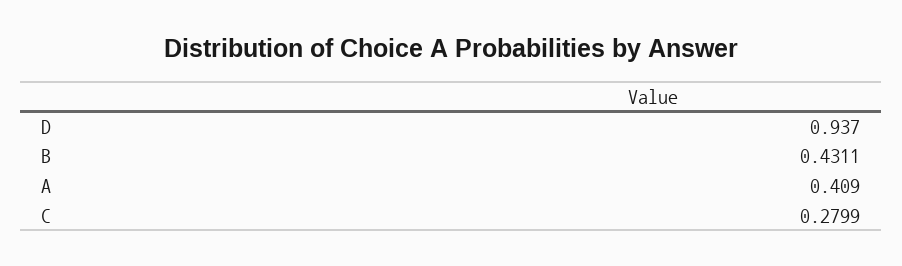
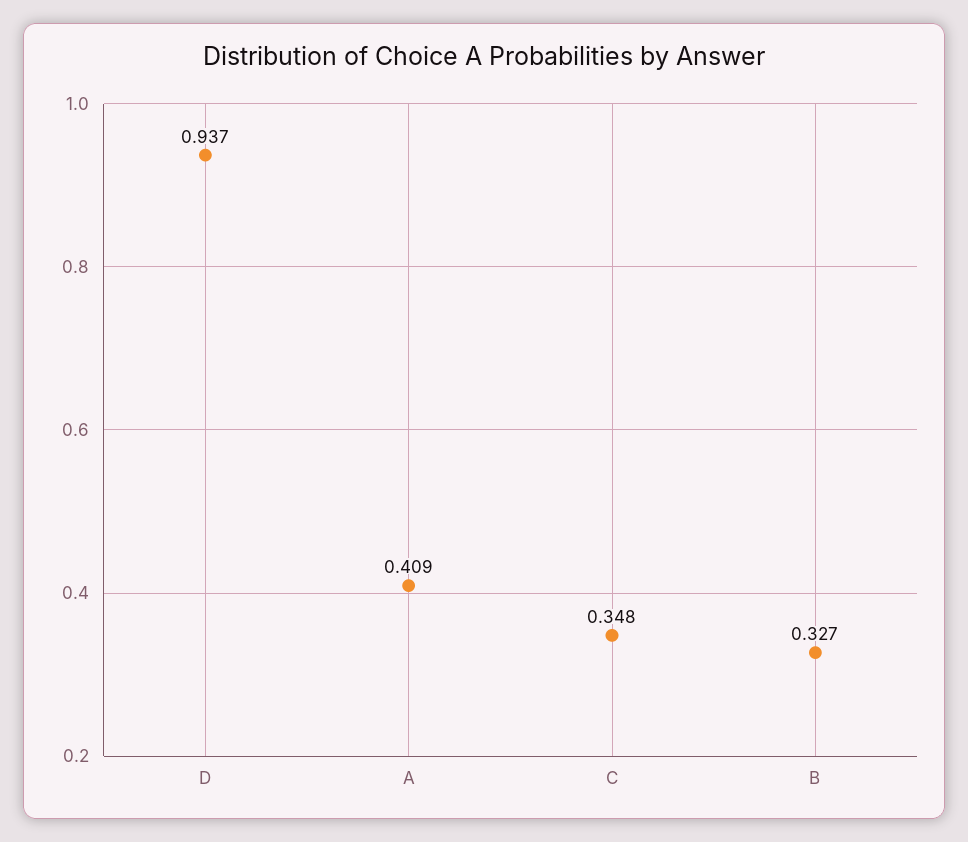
  {
    "D": 0.937,
-   "B": 0.4311,
+   "B": 0.327,
    "A": 0.409,
-   "C": 0.2799
+   "C": 0.348
  }

